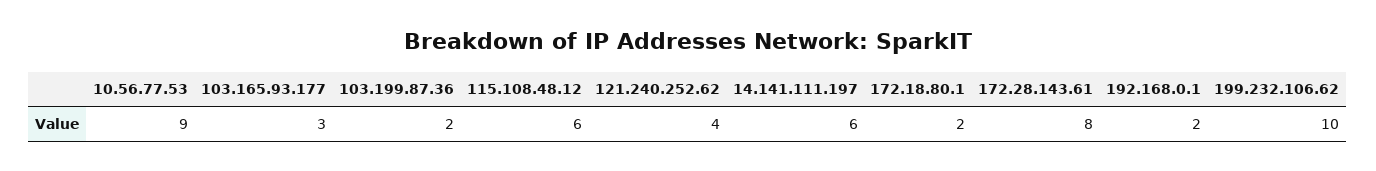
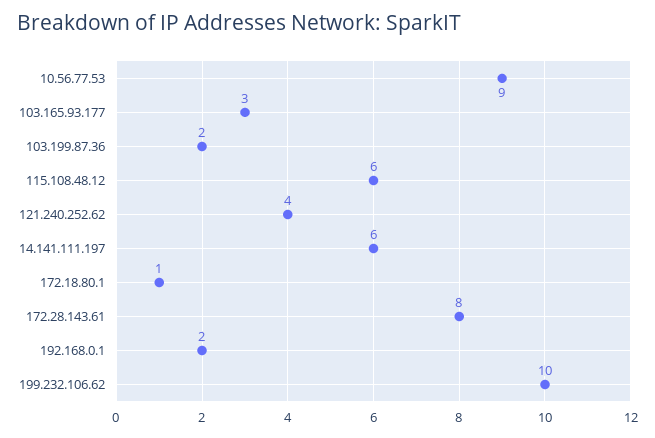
  {
    "10.56.77.53": 9,
    "103.165.93.177": 3,
    "103.199.87.36": 2,
    "115.108.48.12": 6,
    "121.240.252.62": 4,
    "14.141.111.197": 6,
-   "172.18.80.1": 2,
+   "172.18.80.1": 1,
    "172.28.143.61": 8,
    "192.168.0.1": 2,
    "199.232.106.62": 10
  }

